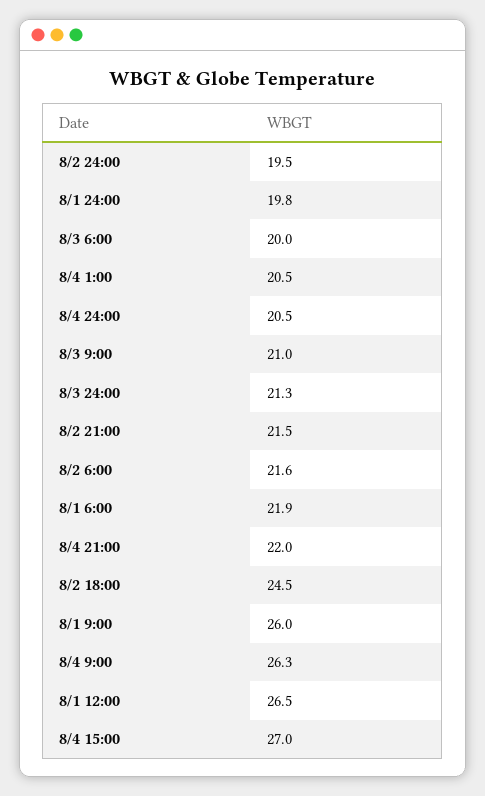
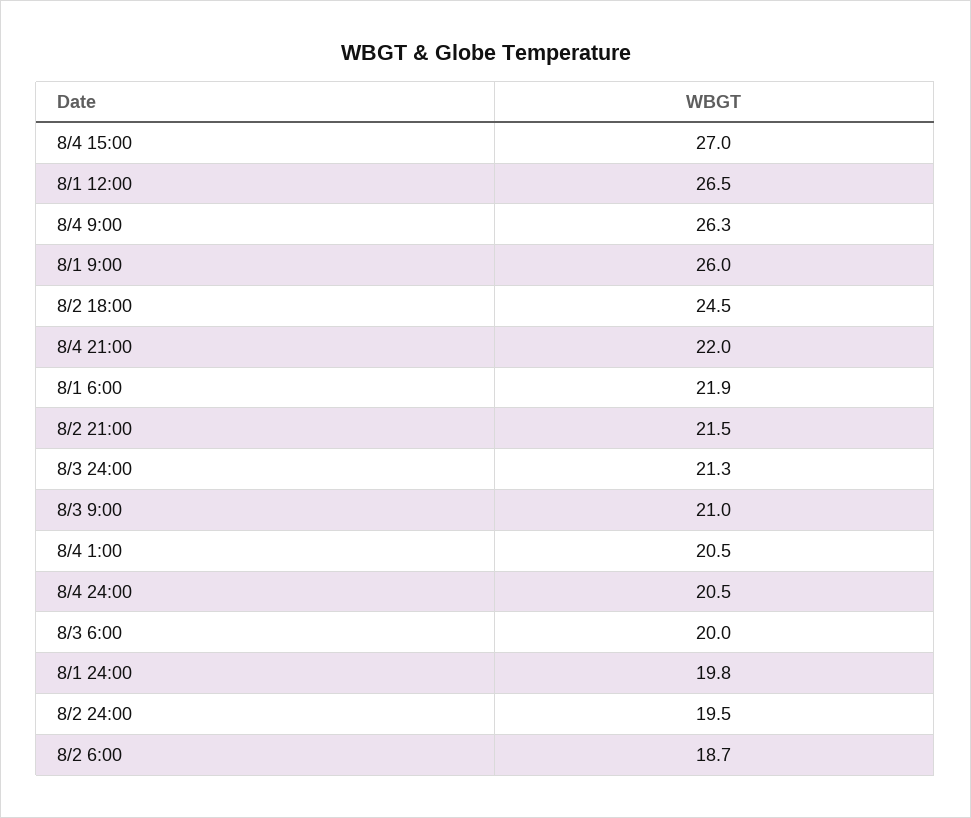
  {
    "8/2 24:00": 19.5,
    "8/1 24:00": 19.8,
    "8/3 6:00": 20,
    "8/4 1:00": 20.5,
    "8/4 24:00": 20.5,
    "8/3 9:00": 21,
    "8/3 24:00": 21.3,
    "8/2 21:00": 21.5,
-   "8/2 6:00": 21.6,
+   "8/2 6:00": 18.7,
    "8/1 6:00": 21.9,
    "8/4 21:00": 22,
    "8/2 18:00": 24.5,
    "8/1 9:00": 26,
    "8/4 9:00": 26.3,
    "8/1 12:00": 26.5,
    "8/4 15:00": 27
  }

